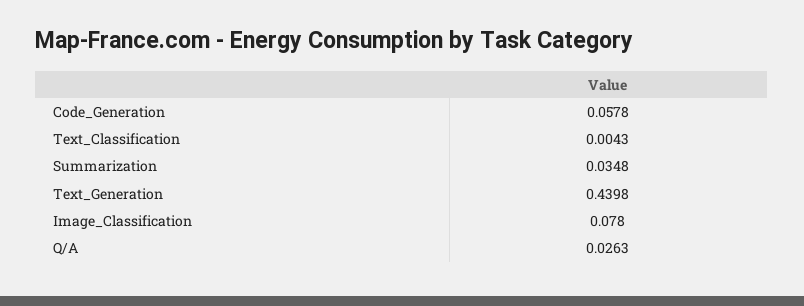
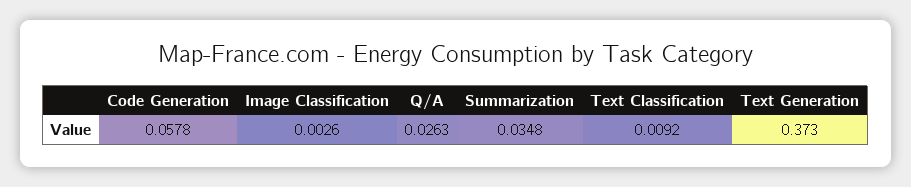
  {
    "Code_Generation": 0.0578,
-   "Text_Classification": 0.0043,
+   "Text_Classification": 0.0092,
    "Summarization": 0.0348,
-   "Text_Generation": 0.4398,
+   "Text_Generation": 0.373,
-   "Image_Classification": 0.078,
+   "Image_Classification": 0.0026,
    "Q/A": 0.0263
  }

